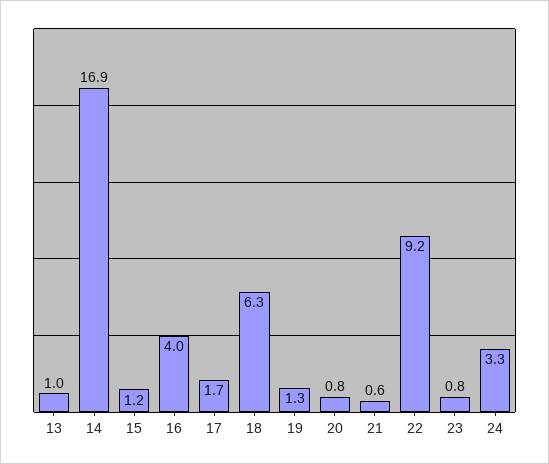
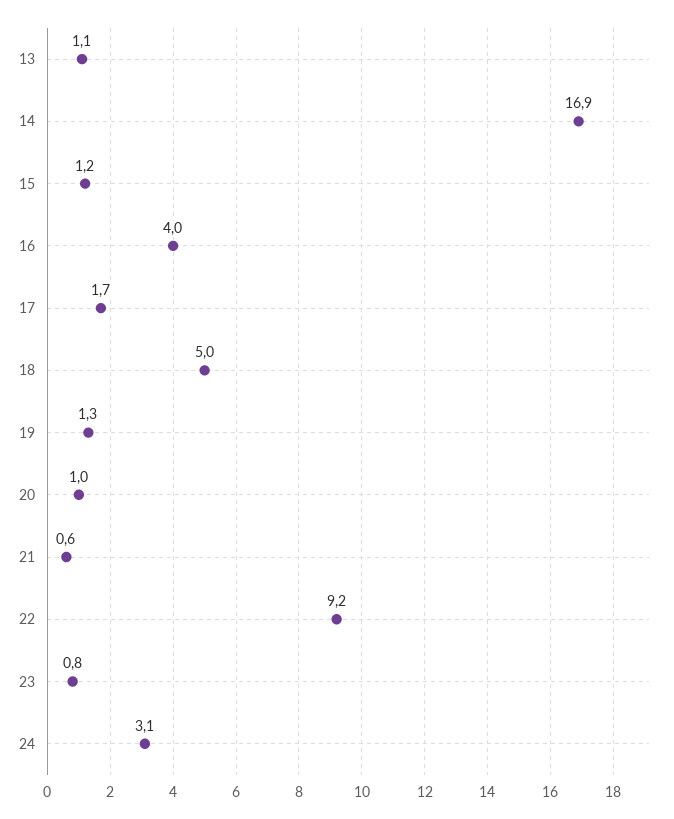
  {
-   "13": 1,
+   "13": 1.1,
    "14": 16.9,
    "15": 1.2,
    "16": 4,
    "17": 1.7,
-   "18": 6.3,
+   "18": 5,
    "19": 1.3,
-   "20": 0.8,
+   "20": 1,
    "21": 0.6,
    "22": 9.2,
    "23": 0.8,
-   "24": 3.3
+   "24": 3.1
  }

